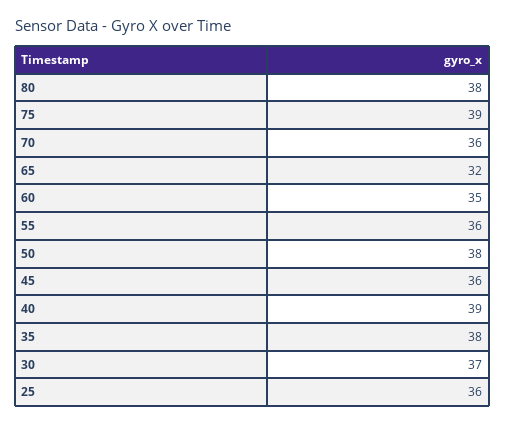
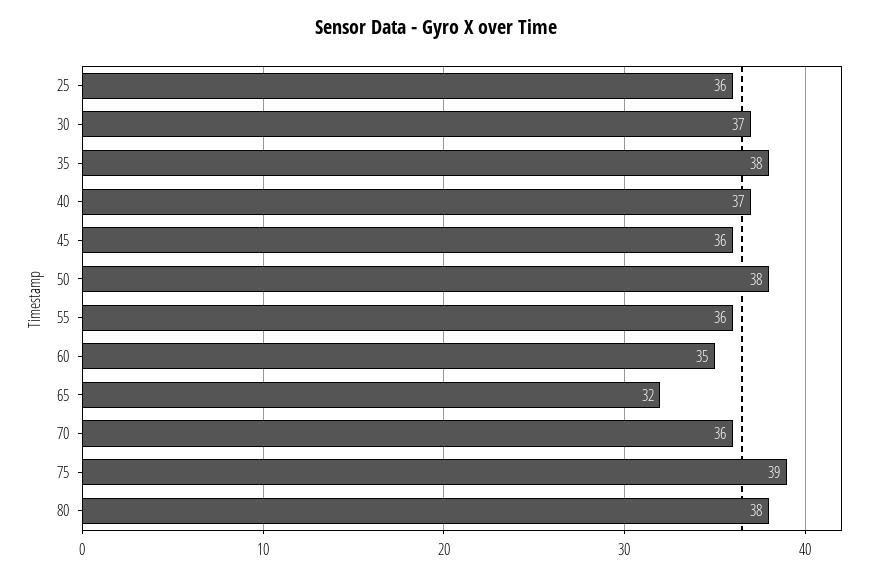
  {
    "80": 38,
    "75": 39,
    "70": 36,
    "65": 32,
    "60": 35,
    "55": 36,
    "50": 38,
    "45": 36,
-   "40": 39,
+   "40": 37,
    "35": 38,
    "30": 37,
    "25": 36
  }

